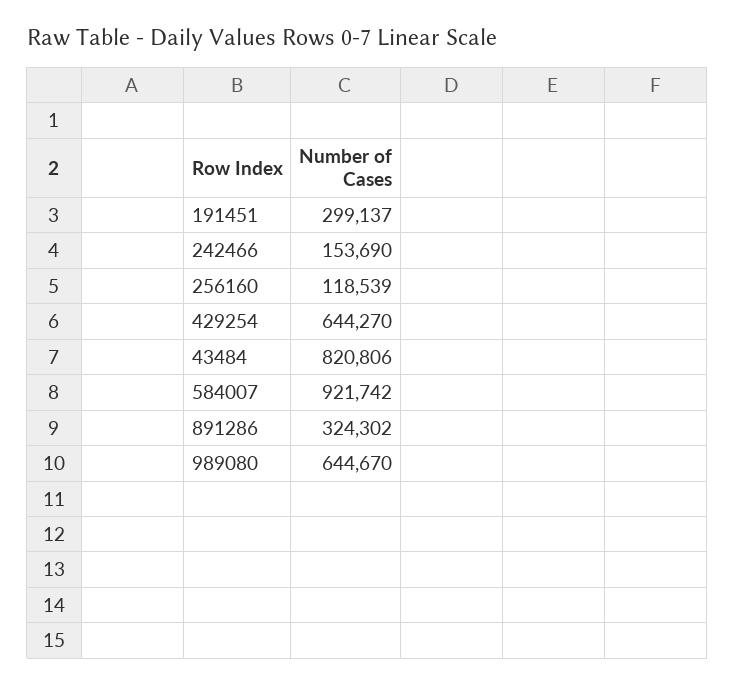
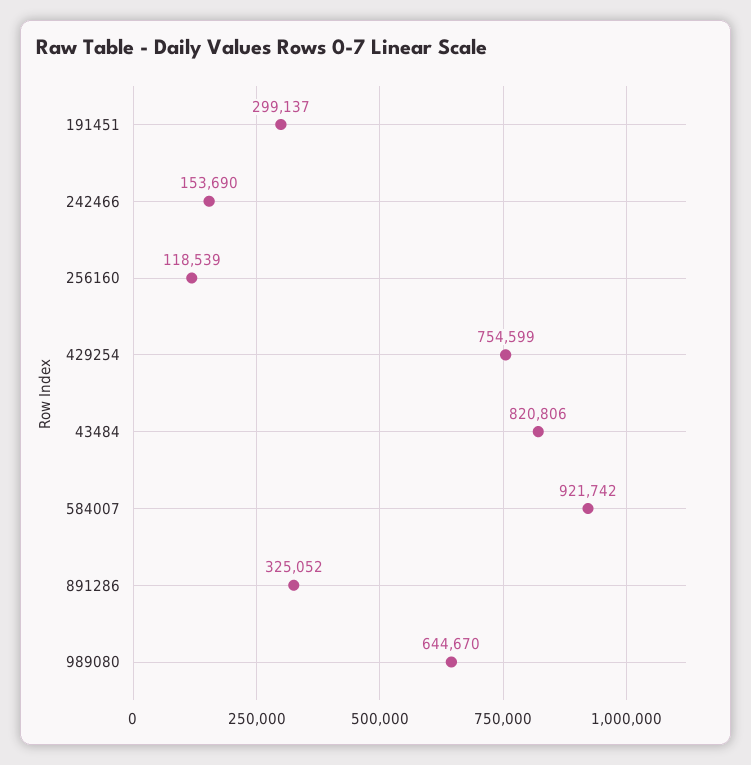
  {
    "191451": 299137,
    "242466": 153690,
    "256160": 118539,
-   "429254": 644270,
+   "429254": 754599,
    "43484": 820806,
    "584007": 921742,
-   "891286": 324302,
+   "891286": 325052,
    "989080": 644670
  }

